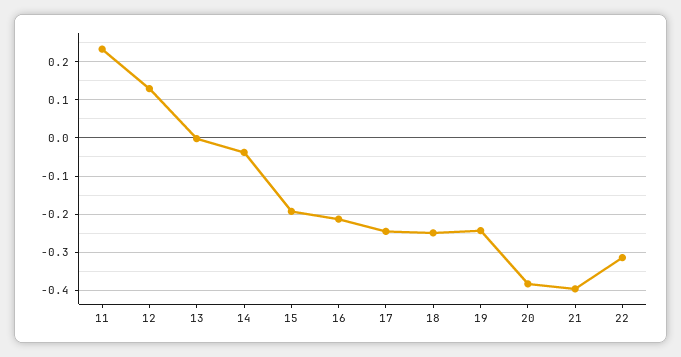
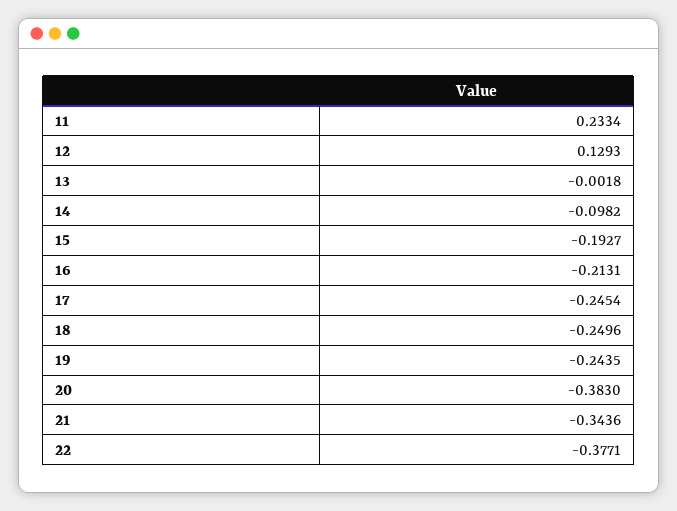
  {
    "11": 0.2334,
    "12": 0.1293,
    "13": -0.0018,
-   "14": -0.04,
+   "14": -0.0982,
    "15": -0.1927,
    "16": -0.2131,
    "17": -0.2454,
    "18": -0.2496,
    "19": -0.2435,
    "20": -0.383,
-   "21": -0.4,
+   "21": -0.3436,
-   "22": -0.32
+   "22": -0.3771
  }

